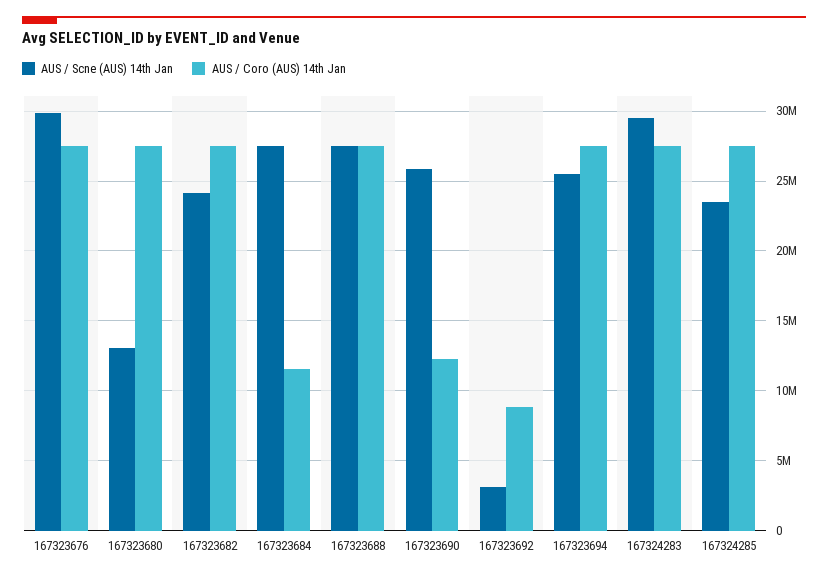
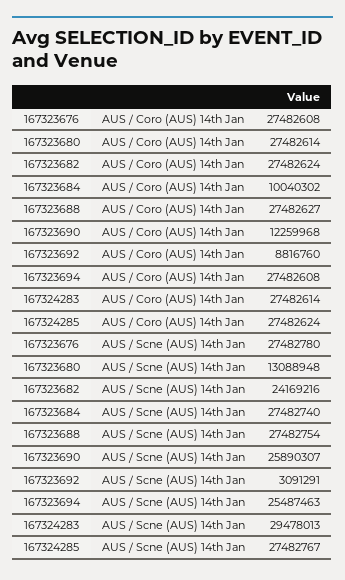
  {
    "AUS / Scne (AUS) 14th Jan": {
-     "167323676": 30000000,
+     "167323676": 27482780,
      "167323680": 13088948,
      "167323682": 24169216,
      "167323684": 27482740,
      "167323688": 27482754,
      "167323690": 25890307,
      "167323692": 3091291,
      "167323694": 25487463,
      "167324283": 29478013,
-     "167324285": 23500000
+     "167324285": 27482767
    },
    "AUS / Coro (AUS) 14th Jan": {
      "167323676": 27482608,
      "167323680": 27482614,
      "167323682": 27482624,
-     "167323684": 11500000,
+     "167323684": 10040302,
      "167323688": 27482627,
      "167323690": 12259968,
      "167323692": 8816760,
      "167323694": 27482608,
      "167324283": 27482614,
      "167324285": 27482624
    }
  }

